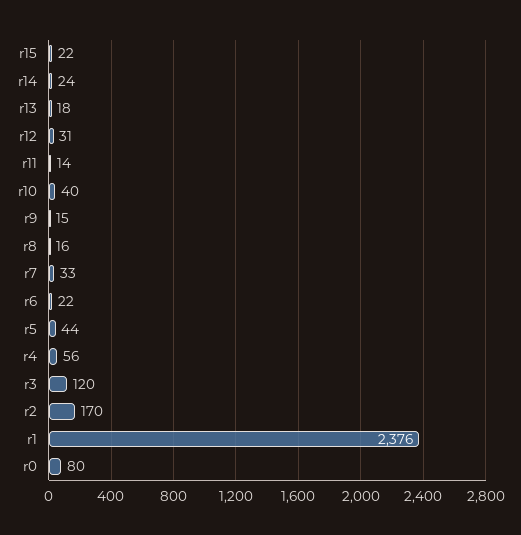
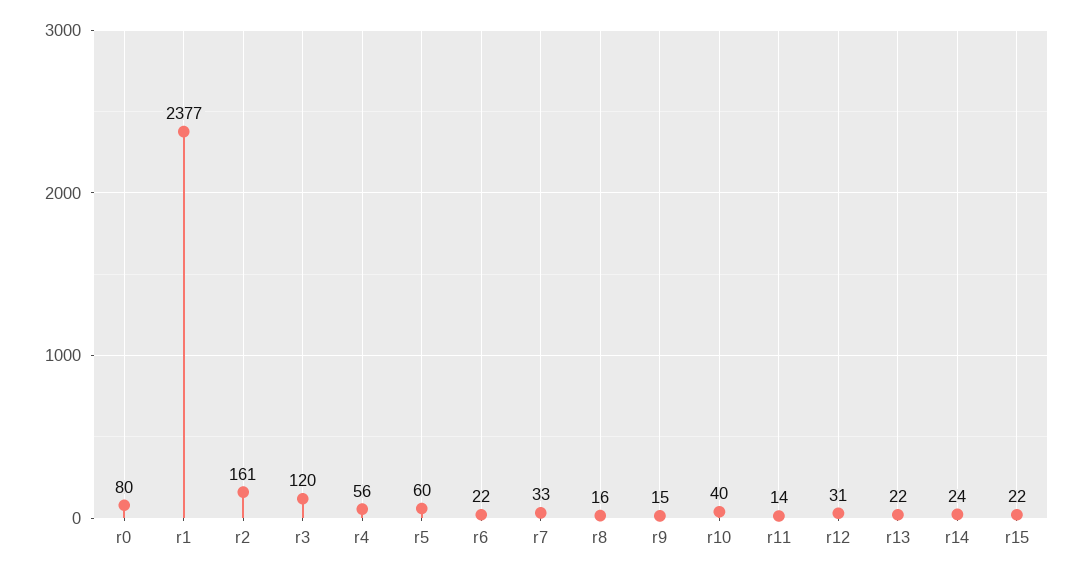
  {
    "r15": 22,
    "r14": 24,
-   "r13": 18,
+   "r13": 22,
    "r12": 31,
    "r11": 14,
    "r10": 40,
    "r9": 15,
    "r8": 16,
    "r7": 33,
    "r6": 22,
-   "r5": 44,
+   "r5": 60,
    "r4": 56,
    "r3": 120,
-   "r2": 170,
+   "r2": 161,
-   "r1": 2376,
+   "r1": 2377,
    "r0": 80
  }

